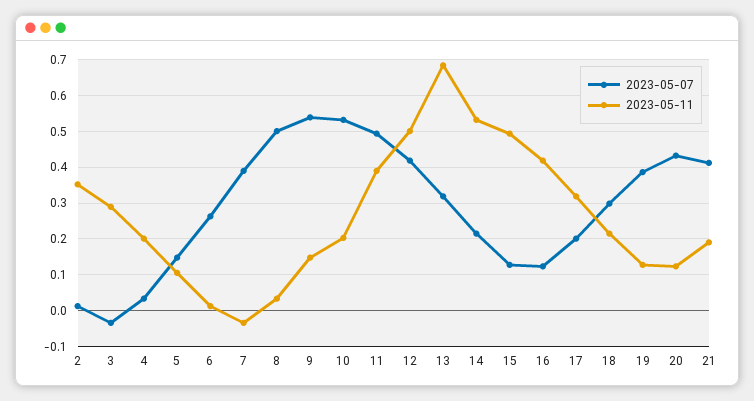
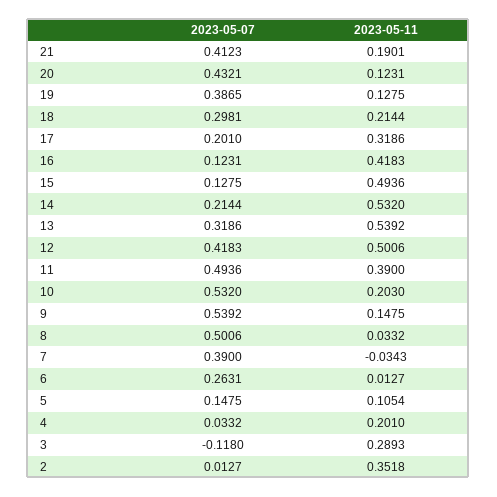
  {
    "2023-05-07": {
      "2": 0.0127,
-     "3": -0.04,
+     "3": -0.118,
      "4": 0.0332,
      "5": 0.1475,
      "6": 0.2631,
      "7": 0.39,
      "8": 0.5006,
      "9": 0.5392,
      "10": 0.532,
      "11": 0.4936,
      "12": 0.4183,
      "13": 0.3186,
      "14": 0.2144,
      "15": 0.1275,
      "16": 0.1231,
      "17": 0.201,
      "18": 0.2981,
      "19": 0.3865,
      "20": 0.4321,
      "21": 0.4123
    },
    "2023-05-11": {
      "2": 0.3518,
      "3": 0.2893,
      "4": 0.201,
      "5": 0.1054,
      "6": 0.0127,
      "7": -0.0343,
      "8": 0.0332,
      "9": 0.1475,
      "10": 0.203,
      "11": 0.39,
      "12": 0.5006,
-     "13": 0.68,
+     "13": 0.5392,
      "14": 0.532,
      "15": 0.4936,
      "16": 0.4183,
      "17": 0.3186,
      "18": 0.2144,
      "19": 0.1275,
      "20": 0.1231,
      "21": 0.1901
    }
  }

